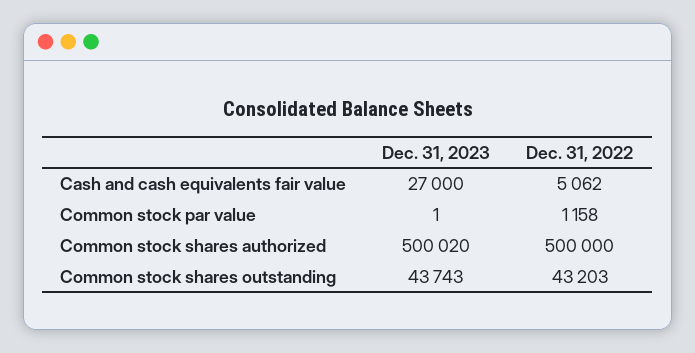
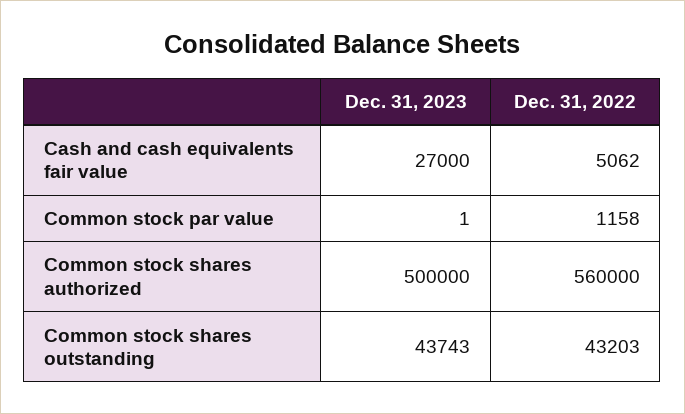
  {
    "Dec. 31, 2023": {
      "Cash and cash equivalents fair value": 27000,
      "Common stock par value": 1,
-     "Common stock shares authorized": 500020,
+     "Common stock shares authorized": 500000,
      "Common stock shares outstanding": 43743
    },
    "Dec. 31, 2022": {
      "Cash and cash equivalents fair value": 5062,
      "Common stock par value": 1158,
-     "Common stock shares authorized": 500000,
+     "Common stock shares authorized": 560000,
      "Common stock shares outstanding": 43203
    }
  }

